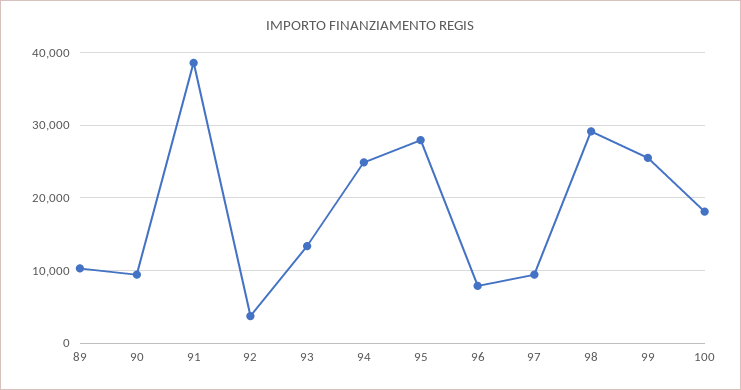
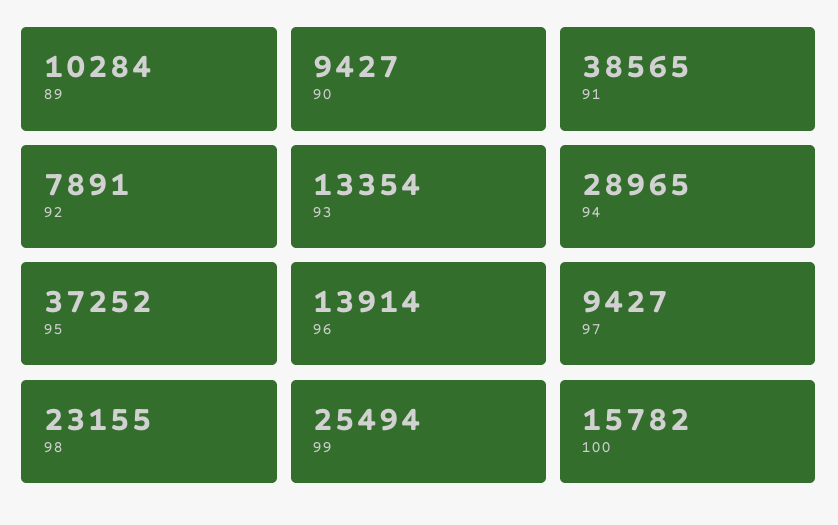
  {
    "89": 10284,
    "90": 9427,
    "91": 38565,
-   "92": 4000,
+   "92": 7891,
    "93": 13354,
-   "94": 25000,
+   "94": 28965,
-   "95": 28000,
+   "95": 37252,
-   "96": 8000,
+   "96": 13914,
    "97": 9427,
-   "98": 29000,
+   "98": 23155,
    "99": 25494,
-   "100": 18000
+   "100": 15782
  }

